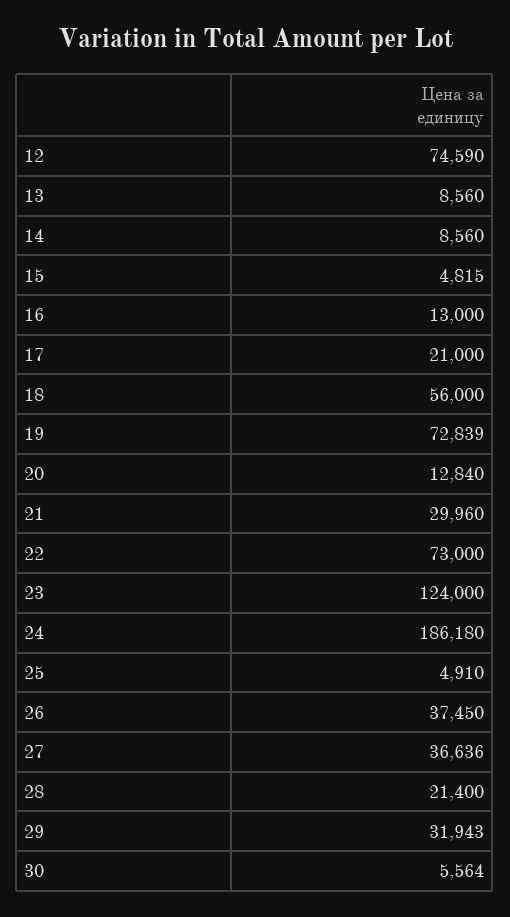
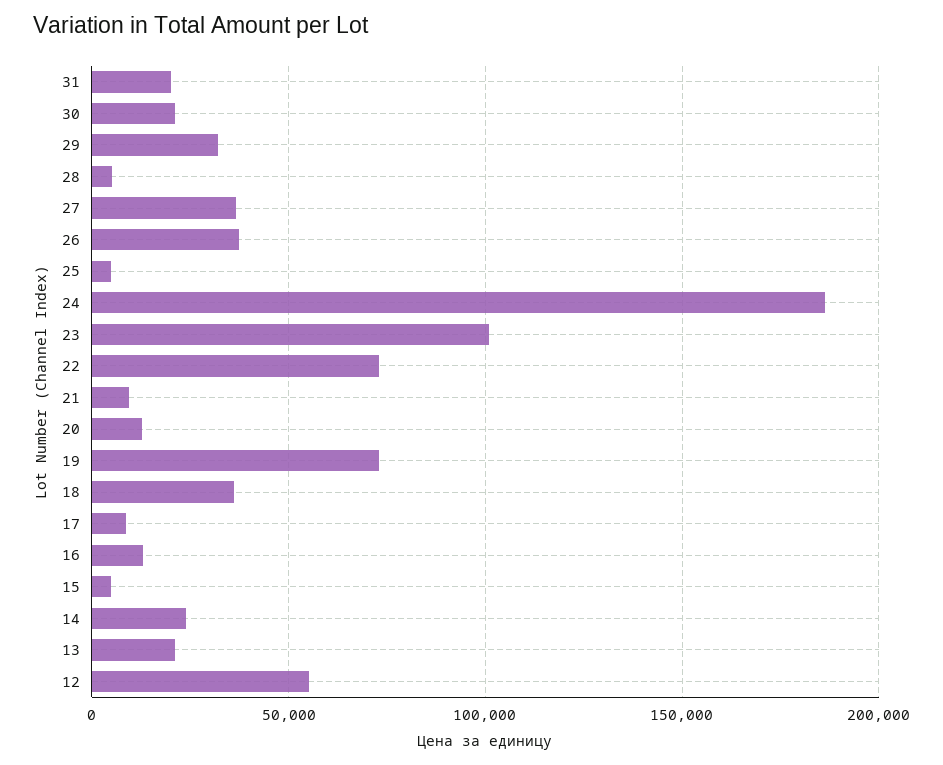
  {
-   "12": 74590,
+   "12": 55000,
-   "13": 8560,
+   "13": 20000,
-   "14": 8560,
+   "14": 25000,
    "15": 4815,
    "16": 13000,
-   "17": 21000,
+   "17": 10000,
-   "18": 56000,
+   "18": 35000,
    "19": 72839,
    "20": 12840,
-   "21": 29960,
+   "21": 10000,
    "22": 73000,
-   "23": 124000,
+   "23": 100000,
    "24": 186180,
    "25": 4910,
    "26": 37450,
    "27": 36636,
-   "28": 21400,
+   "28": 5000,
    "29": 31943,
-   "30": 5564
+   "30": 20000,
+   "31": 20000
  }

